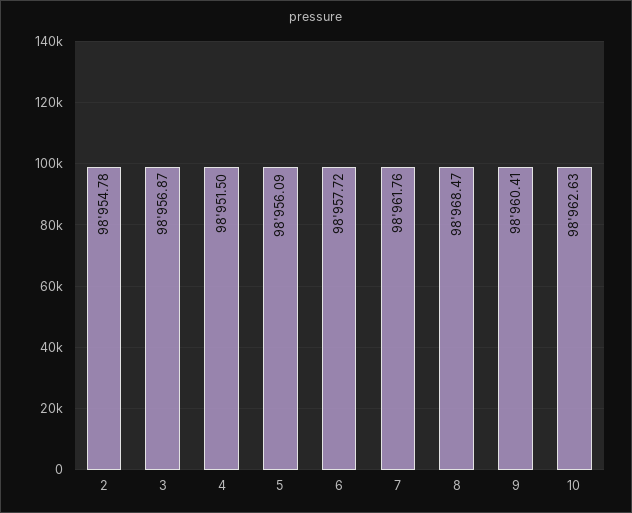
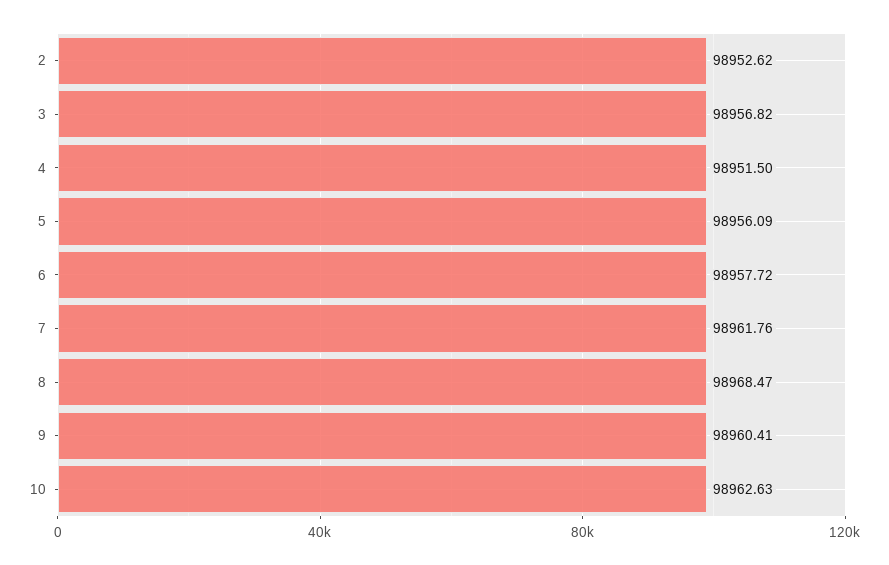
  {
-   "2": 98954.78,
+   "2": 98952.62,
-   "3": 98956.87,
+   "3": 98956.82,
    "4": 98951.5,
    "5": 98956.09,
    "6": 98957.72,
    "7": 98961.76,
    "8": 98968.47,
    "9": 98960.41,
    "10": 98962.63
  }

